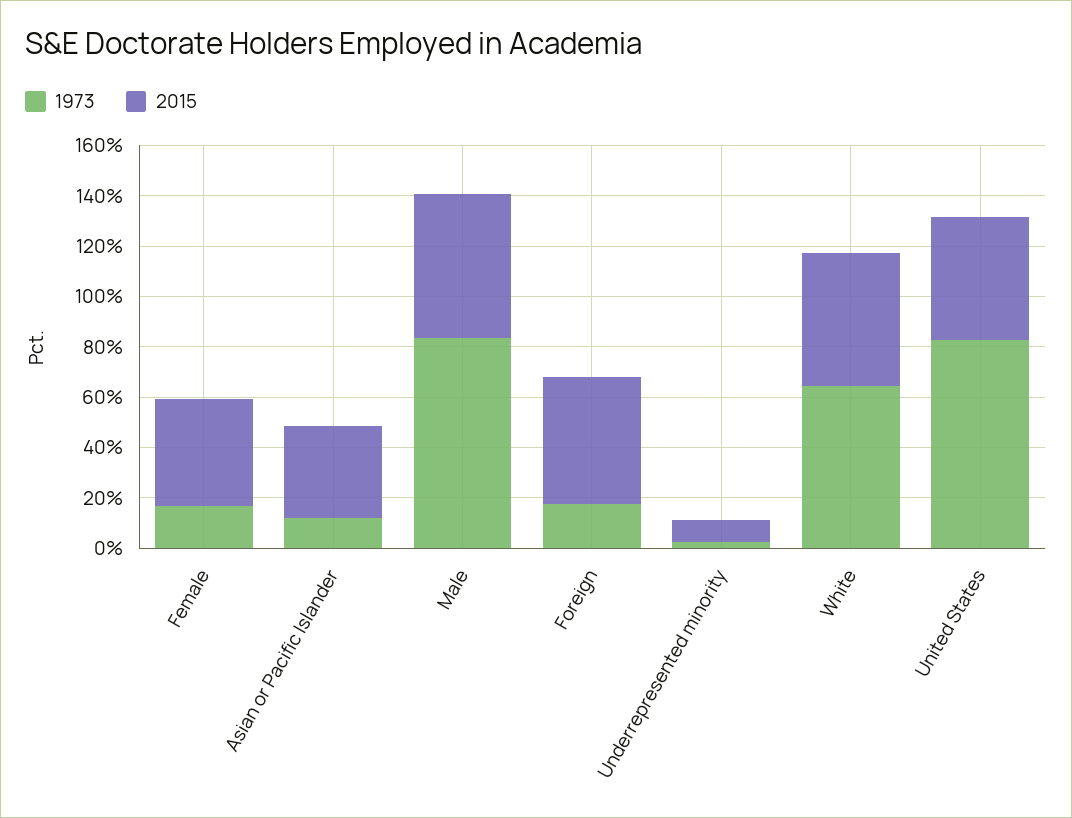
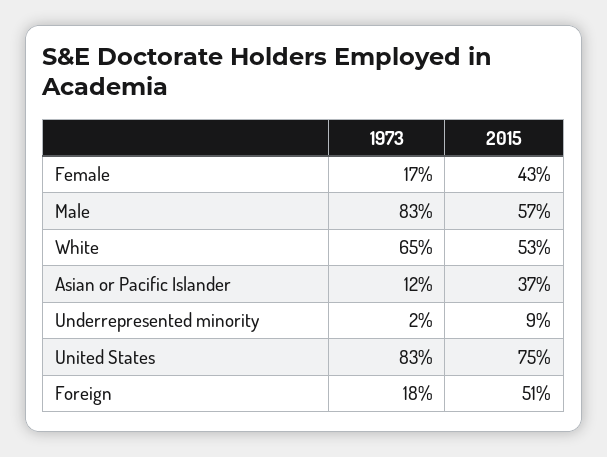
  {
    "1973": {
      "Female": 17,
      "Asian or Pacific Islander": 12,
      "Male": 83,
      "Foreign": 18,
      "Underrepresented minority": 2,
      "White": 65,
      "United States": 83
    },
    "2015": {
      "Female": 43,
      "Asian or Pacific Islander": 37,
      "Male": 57,
      "Foreign": 51,
      "Underrepresented minority": 9,
      "White": 53,
-     "United States": 50
+     "United States": 75
    }
  }

